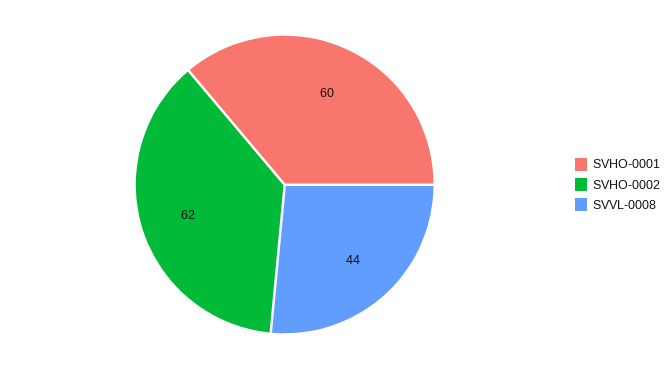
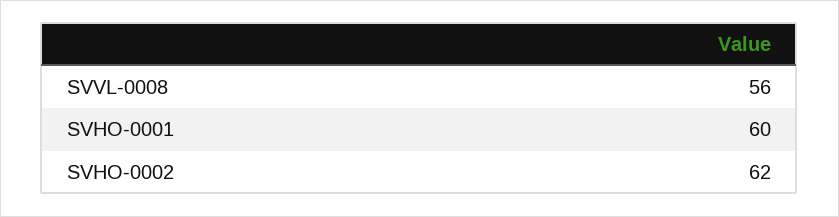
  {
    "SVHO-0001": 60,
    "SVHO-0002": 62,
-   "SVVL-0008": 44
+   "SVVL-0008": 56
  }

